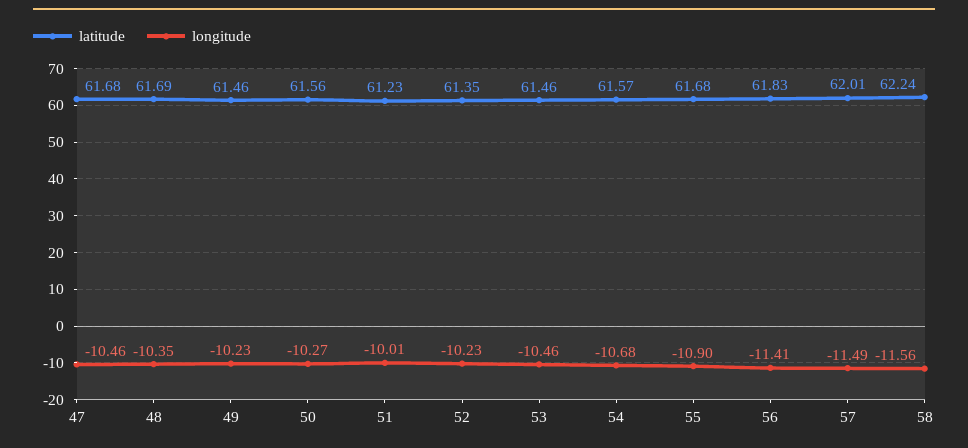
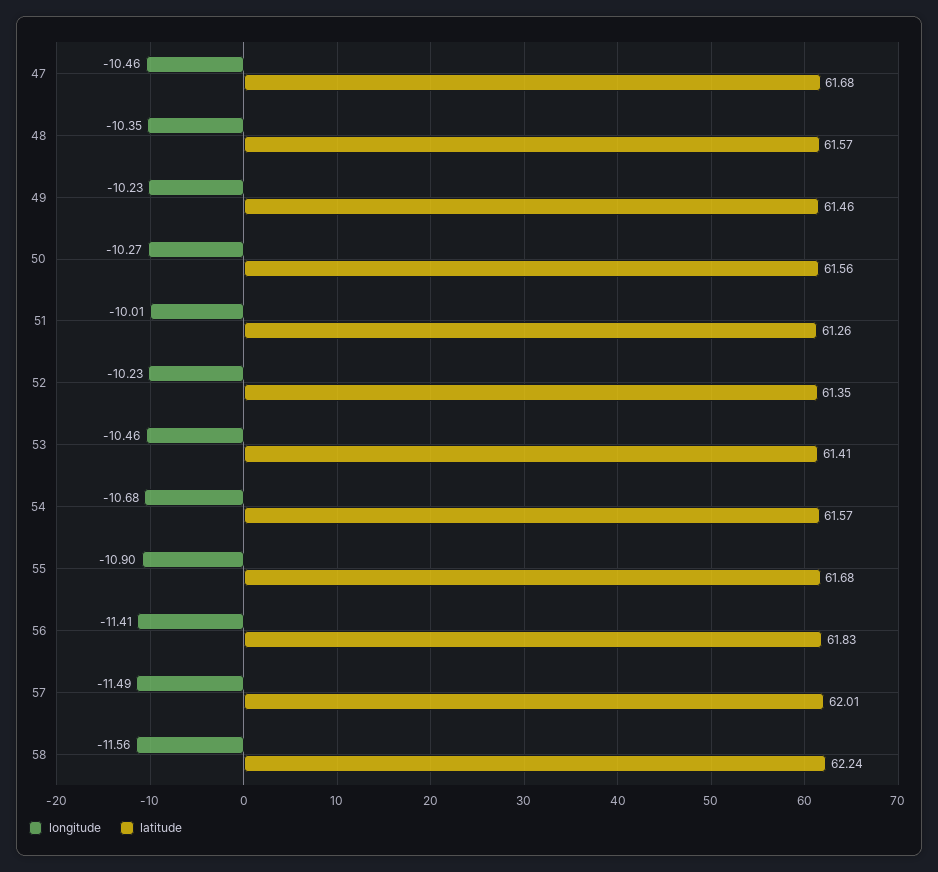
  {
    "latitude": {
      "47": 61.68,
-     "48": 61.69,
+     "48": 61.57,
      "49": 61.46,
      "50": 61.56,
-     "51": 61.23,
+     "51": 61.26,
      "52": 61.35,
-     "53": 61.46,
+     "53": 61.41,
      "54": 61.57,
      "55": 61.68,
      "56": 61.83,
      "57": 62.01,
      "58": 62.24
    },
    "longitude": {
      "47": -10.46,
      "48": -10.35,
      "49": -10.23,
      "50": -10.27,
      "51": -10.01,
      "52": -10.23,
      "53": -10.46,
      "54": -10.68,
      "55": -10.9,
      "56": -11.41,
      "57": -11.49,
      "58": -11.56
    }
  }

